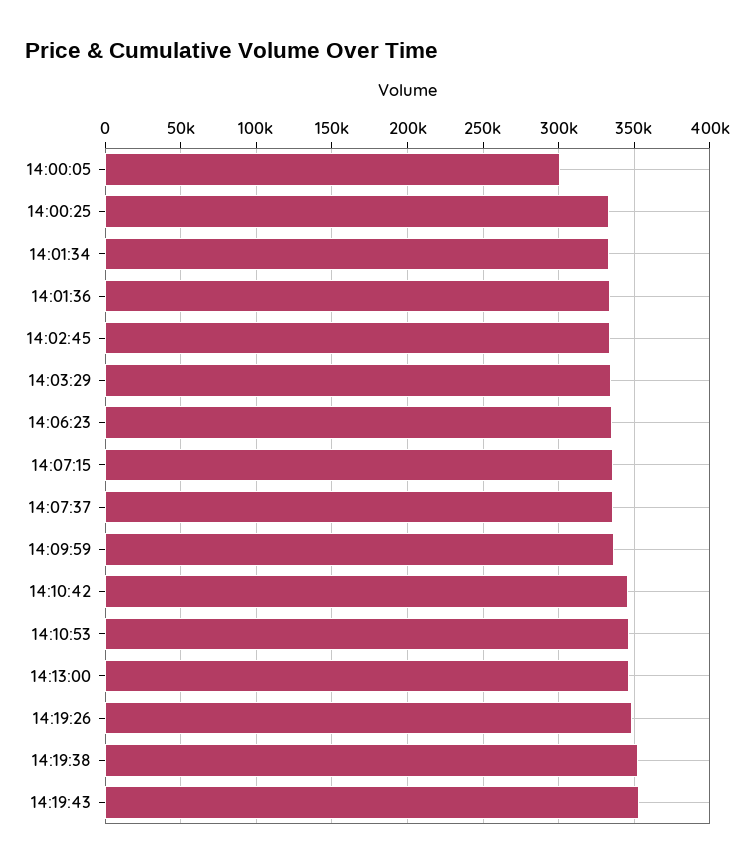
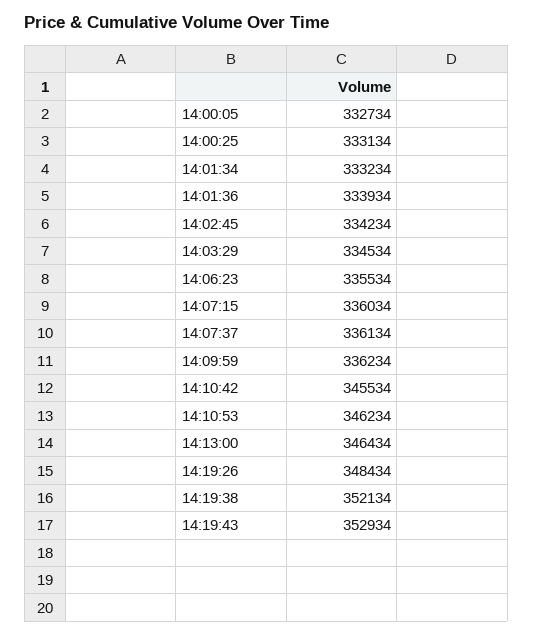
  {
-   "14:00:05": 300000,
+   "14:00:05": 332734,
    "14:00:25": 333134,
    "14:01:34": 333234,
    "14:01:36": 333934,
    "14:02:45": 334234,
    "14:03:29": 334534,
    "14:06:23": 335534,
    "14:07:15": 336034,
    "14:07:37": 336134,
    "14:09:59": 336234,
    "14:10:42": 345534,
    "14:10:53": 346234,
    "14:13:00": 346434,
    "14:19:26": 348434,
    "14:19:38": 352134,
    "14:19:43": 352934
  }

